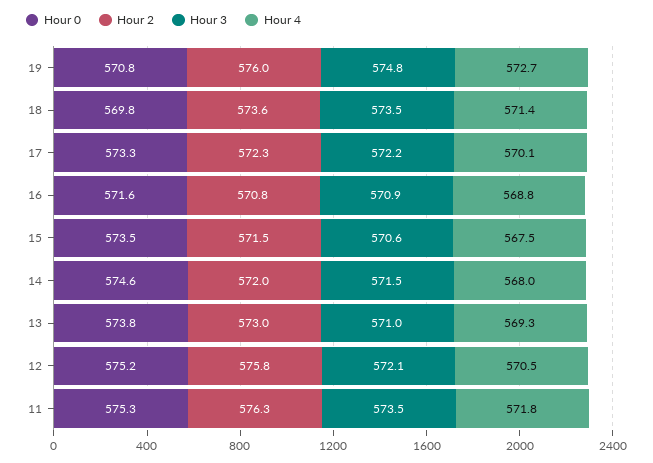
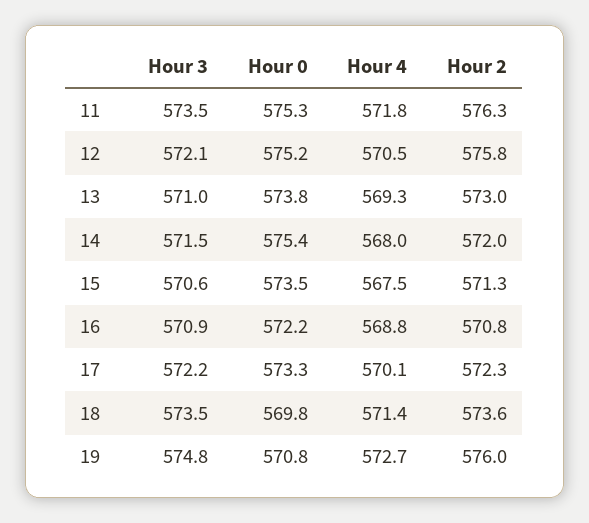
  {
    "Hour 0": {
      "19": 570.8,
      "18": 569.8,
      "17": 573.3,
-     "16": 571.6,
+     "16": 572.2,
      "15": 573.5,
-     "14": 574.6,
+     "14": 575.4,
      "13": 573.8,
      "12": 575.2,
      "11": 575.3
    },
    "Hour 2": {
      "19": 576,
      "18": 573.6,
      "17": 572.3,
      "16": 570.8,
-     "15": 571.5,
+     "15": 571.3,
      "14": 572,
      "13": 573,
      "12": 575.8,
      "11": 576.3
    },
    "Hour 3": {
      "19": 574.8,
      "18": 573.5,
      "17": 572.2,
      "16": 570.9,
      "15": 570.6,
      "14": 571.5,
      "13": 571,
      "12": 572.1,
      "11": 573.5
    },
    "Hour 4": {
      "19": 572.7,
      "18": 571.4,
      "17": 570.1,
      "16": 568.8,
      "15": 567.5,
      "14": 568,
      "13": 569.3,
      "12": 570.5,
      "11": 571.8
    }
  }

